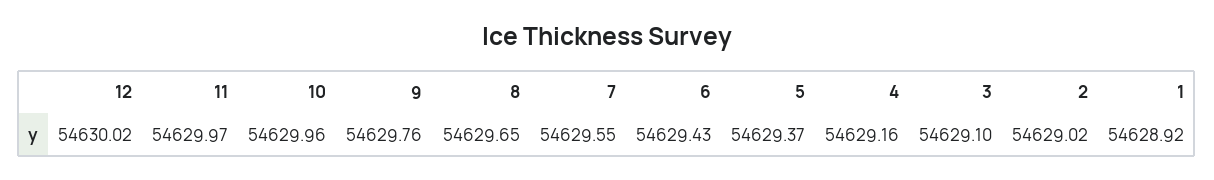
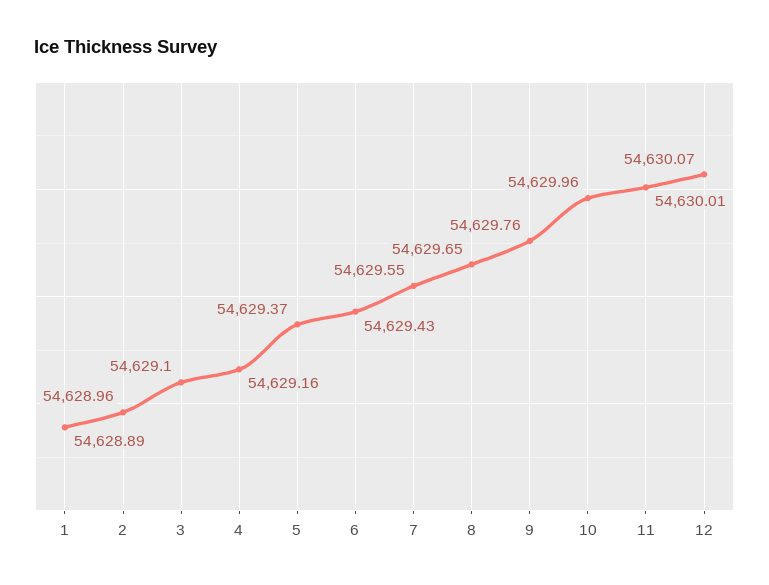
  {
-   "12": 54630.02,
+   "12": 54630.07,
-   "11": 54629.97,
+   "11": 54630.01,
    "10": 54629.96,
    "9": 54629.76,
    "8": 54629.65,
    "7": 54629.55,
    "6": 54629.43,
    "5": 54629.37,
    "4": 54629.16,
    "3": 54629.1,
-   "2": 54629.02,
+   "2": 54628.96,
-   "1": 54628.92
+   "1": 54628.89
  }

